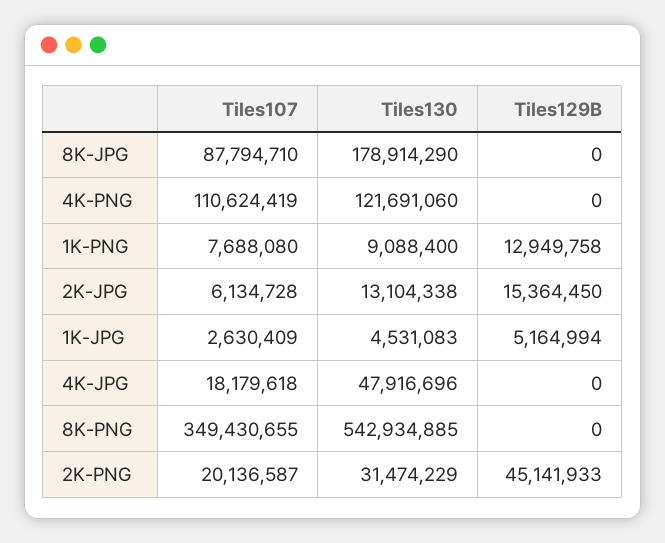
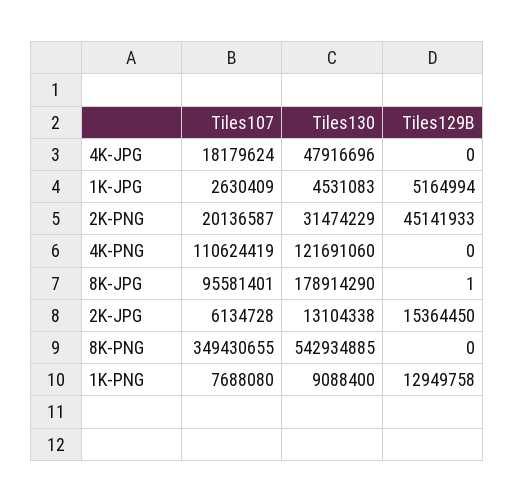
  {
    "Tiles107": {
-     "8K-JPG": 87794710,
+     "8K-JPG": 95581401,
      "4K-PNG": 110624419,
      "1K-PNG": 7688080,
      "2K-JPG": 6134728,
      "1K-JPG": 2630409,
-     "4K-JPG": 18179618,
+     "4K-JPG": 18179624,
      "8K-PNG": 349430655,
      "2K-PNG": 20136587
    },
    "Tiles130": {
      "8K-JPG": 178914290,
      "4K-PNG": 121691060,
      "1K-PNG": 9088400,
      "2K-JPG": 13104338,
      "1K-JPG": 4531083,
      "4K-JPG": 47916696,
      "8K-PNG": 542934885,
      "2K-PNG": 31474229
    },
    "Tiles129B": {
-     "8K-JPG": 0,
+     "8K-JPG": 1,
      "4K-PNG": 0,
      "1K-PNG": 12949758,
      "2K-JPG": 15364450,
      "1K-JPG": 5164994,
      "4K-JPG": 0,
      "8K-PNG": 0,
      "2K-PNG": 45141933
    }
  }

